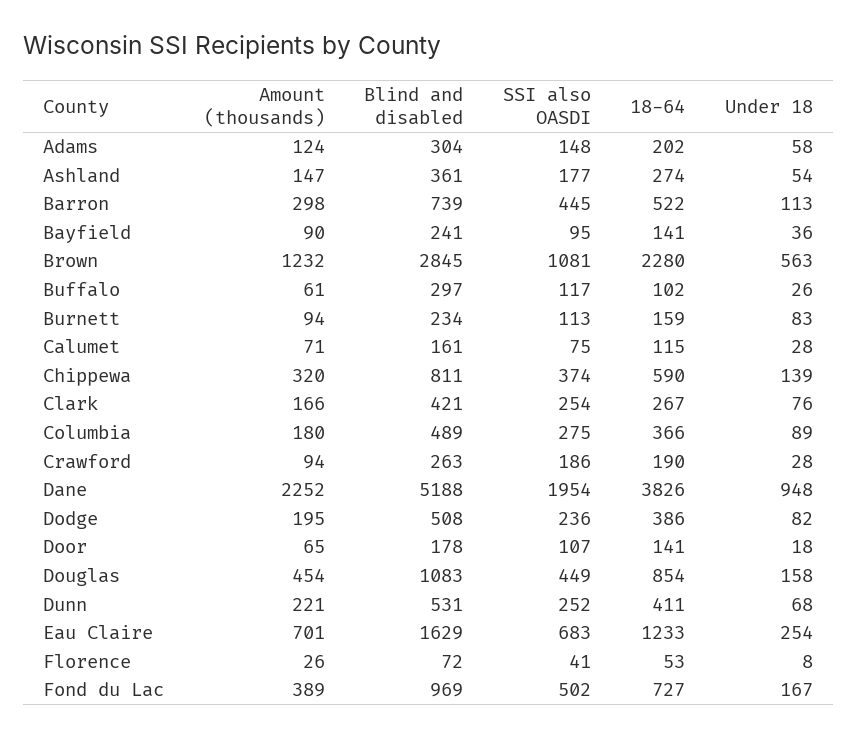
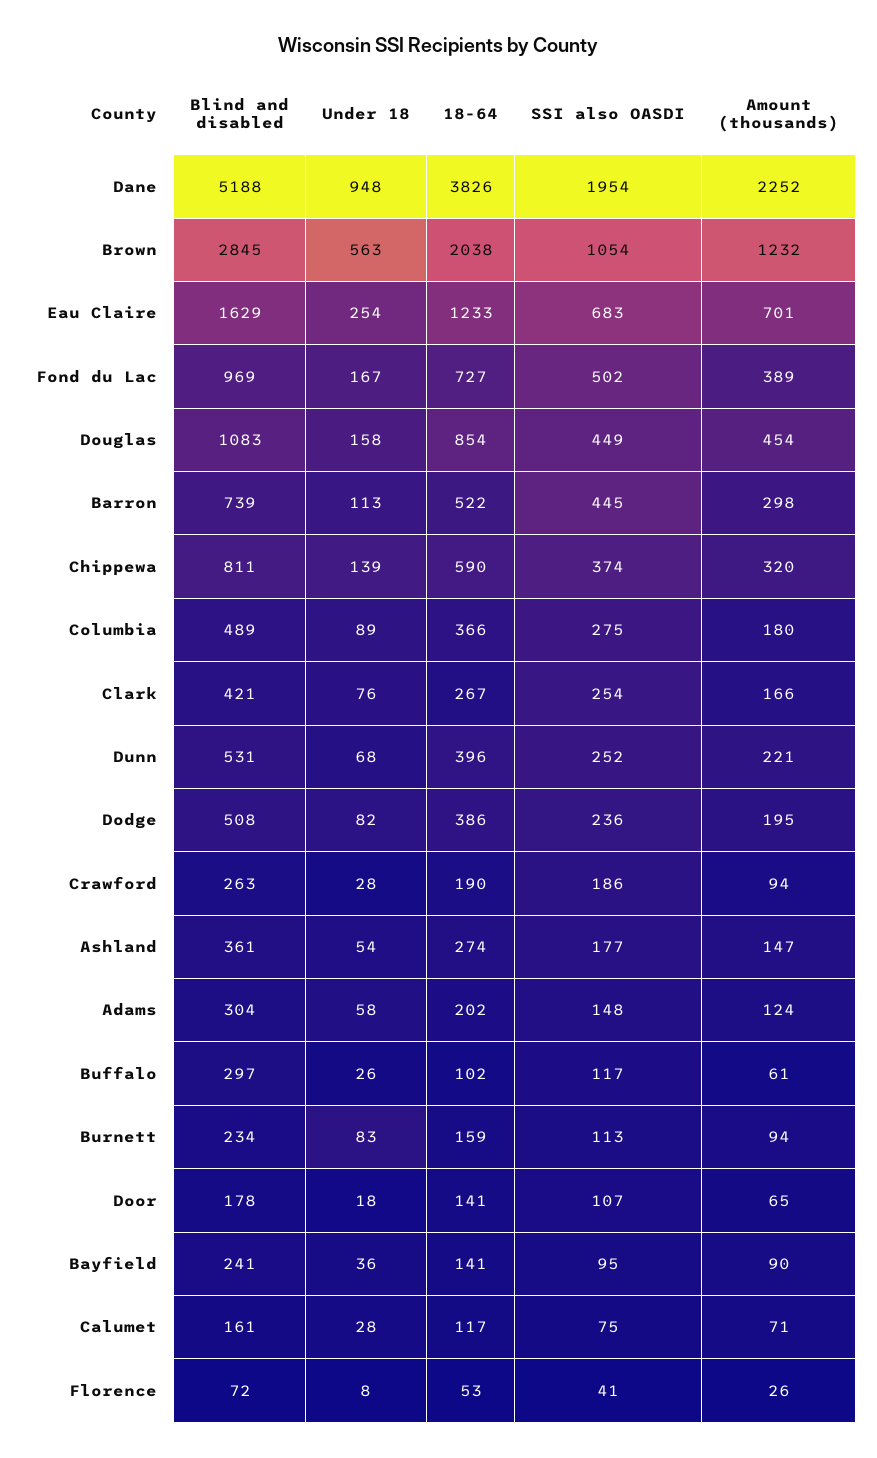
  {
    "Amount (thousands)": {
      "Adams": 124,
      "Ashland": 147,
      "Barron": 298,
      "Bayfield": 90,
      "Brown": 1232,
      "Buffalo": 61,
      "Burnett": 94,
      "Calumet": 71,
      "Chippewa": 320,
      "Clark": 166,
      "Columbia": 180,
      "Crawford": 94,
      "Dane": 2252,
      "Dodge": 195,
      "Door": 65,
      "Douglas": 454,
      "Dunn": 221,
      "Eau Claire": 701,
      "Florence": 26,
      "Fond du Lac": 389
    },
    "Blind and disabled": {
      "Adams": 304,
      "Ashland": 361,
      "Barron": 739,
      "Bayfield": 241,
      "Brown": 2845,
      "Buffalo": 297,
      "Burnett": 234,
      "Calumet": 161,
      "Chippewa": 811,
      "Clark": 421,
      "Columbia": 489,
      "Crawford": 263,
      "Dane": 5188,
      "Dodge": 508,
      "Door": 178,
      "Douglas": 1083,
      "Dunn": 531,
      "Eau Claire": 1629,
      "Florence": 72,
      "Fond du Lac": 969
    },
    "SSI also OASDI": {
      "Adams": 148,
      "Ashland": 177,
      "Barron": 445,
      "Bayfield": 95,
-     "Brown": 1081,
+     "Brown": 1054,
      "Buffalo": 117,
      "Burnett": 113,
      "Calumet": 75,
      "Chippewa": 374,
      "Clark": 254,
      "Columbia": 275,
      "Crawford": 186,
      "Dane": 1954,
      "Dodge": 236,
      "Door": 107,
      "Douglas": 449,
      "Dunn": 252,
      "Eau Claire": 683,
      "Florence": 41,
      "Fond du Lac": 502
    },
    "18-64": {
      "Adams": 202,
      "Ashland": 274,
      "Barron": 522,
      "Bayfield": 141,
-     "Brown": 2280,
+     "Brown": 2038,
      "Buffalo": 102,
      "Burnett": 159,
-     "Calumet": 115,
+     "Calumet": 117,
      "Chippewa": 590,
      "Clark": 267,
      "Columbia": 366,
      "Crawford": 190,
      "Dane": 3826,
      "Dodge": 386,
      "Door": 141,
      "Douglas": 854,
-     "Dunn": 411,
+     "Dunn": 396,
      "Eau Claire": 1233,
      "Florence": 53,
      "Fond du Lac": 727
    },
    "Under 18": {
      "Adams": 58,
      "Ashland": 54,
      "Barron": 113,
      "Bayfield": 36,
      "Brown": 563,
      "Buffalo": 26,
      "Burnett": 83,
      "Calumet": 28,
      "Chippewa": 139,
      "Clark": 76,
      "Columbia": 89,
      "Crawford": 28,
      "Dane": 948,
      "Dodge": 82,
      "Door": 18,
      "Douglas": 158,
      "Dunn": 68,
      "Eau Claire": 254,
      "Florence": 8,
      "Fond du Lac": 167
    }
  }

